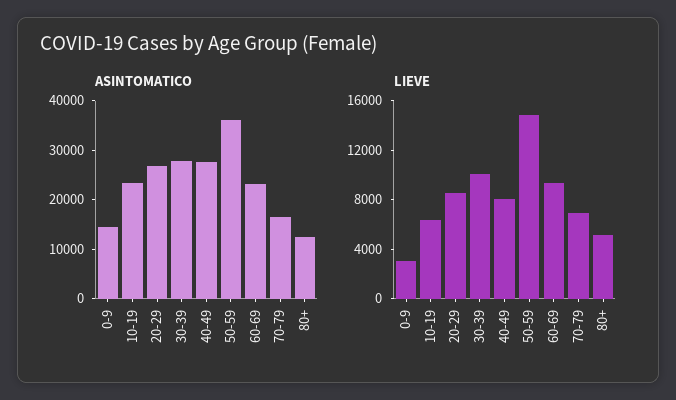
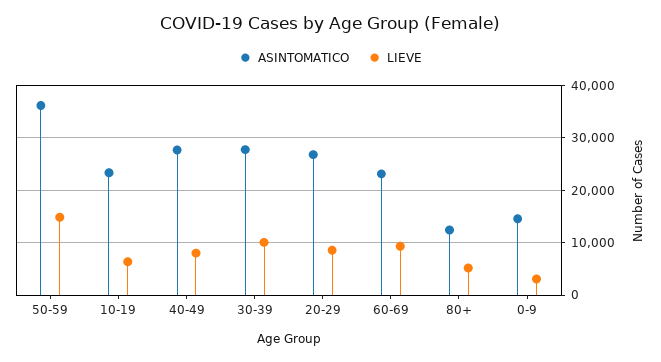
  {
    "ASINTOMATICO": {
      "0-9": 14000,
      "10-19": 24000,
      "20-29": 26000,
      "30-39": 28000,
      "40-49": 28000,
      "50-59": 36000,
      "60-69": 24000,
-     "70-79": 16000,
      "80+": 12000
    },
    "LIEVE": {
      "0-9": 3000,
      "10-19": 6000,
      "20-29": 9000,
      "30-39": 10000,
      "40-49": 8000,
      "50-59": 15000,
      "60-69": 9000,
-     "70-79": 7000,
      "80+": 5000
    }
  }

